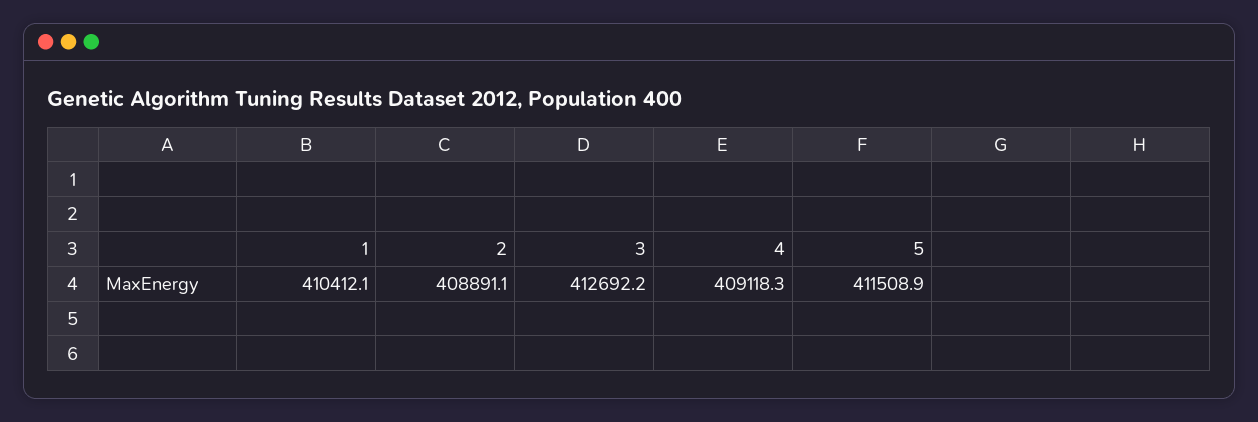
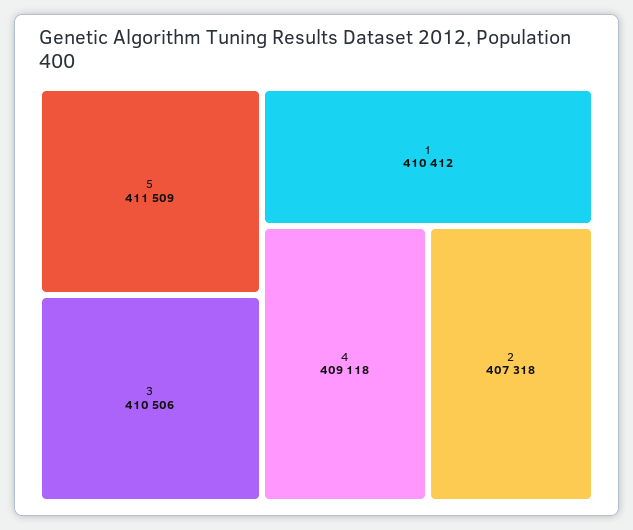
  {
    "1": 410412.1,
-   "2": 408891.1,
+   "2": 407318,
-   "3": 412692.2,
+   "3": 410506,
    "4": 409118.3,
    "5": 411508.9
  }

